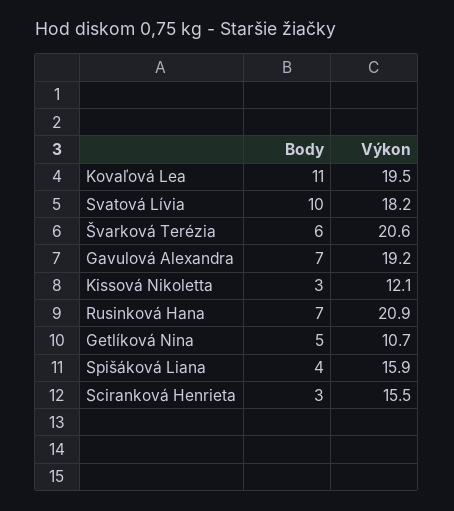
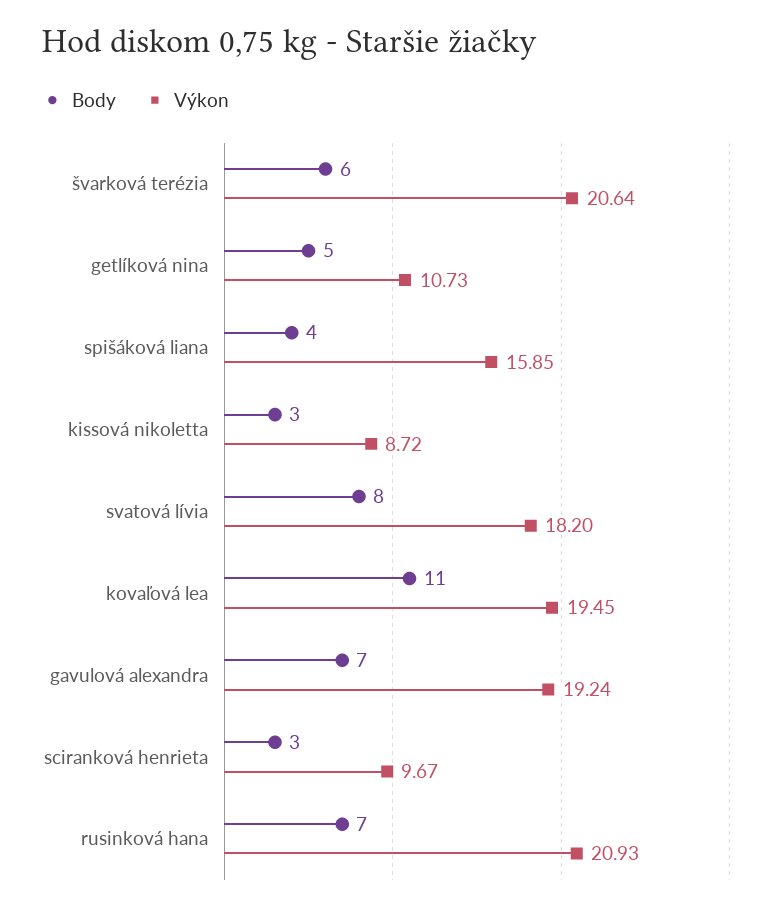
  {
    "Body": {
      "Kovaľová Lea": 11,
-     "Svatová Lívia": 10,
+     "Svatová Lívia": 8,
      "Švarková Terézia": 6,
      "Gavulová Alexandra": 7,
      "Kissová Nikoletta": 3,
      "Rusinková Hana": 7,
      "Getlíková Nina": 5,
      "Spišáková Liana": 4,
      "Sciranková Henrieta": 3
    },
    "Výkon": {
      "Kovaľová Lea": 19.45,
      "Svatová Lívia": 18.2,
      "Švarková Terézia": 20.64,
      "Gavulová Alexandra": 19.24,
-     "Kissová Nikoletta": 12.1,
+     "Kissová Nikoletta": 8.72,
      "Rusinková Hana": 20.93,
      "Getlíková Nina": 10.73,
      "Spišáková Liana": 15.85,
-     "Sciranková Henrieta": 15.5
+     "Sciranková Henrieta": 9.67
    }
  }

